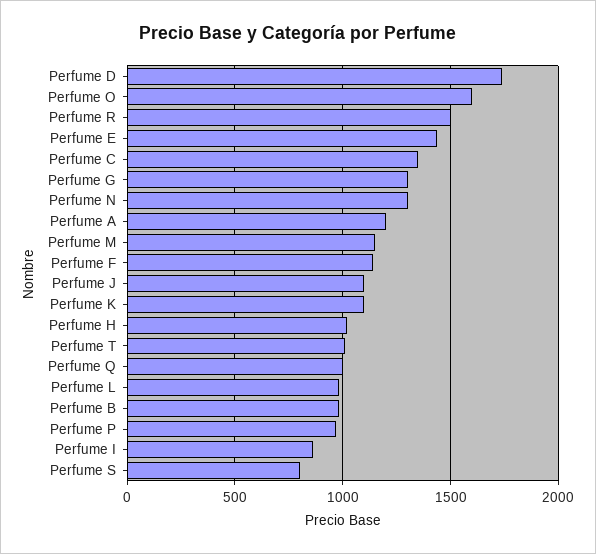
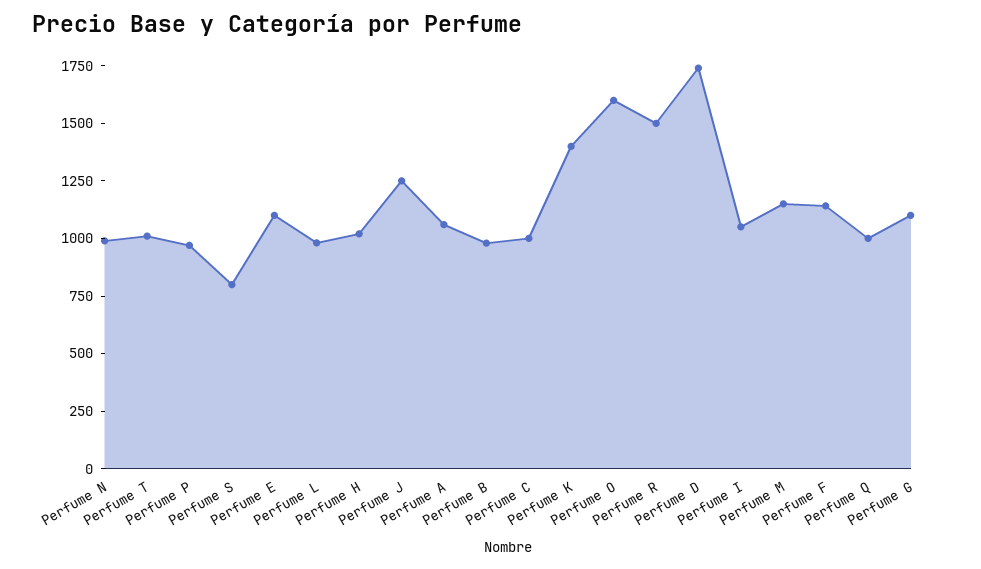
  {
    "Perfume D": 1750,
    "Perfume O": 1600,
    "Perfume R": 1500,
-   "Perfume E": 1450,
+   "Perfume E": 1100,
-   "Perfume C": 1350,
+   "Perfume C": 1000,
-   "Perfume G": 1300,
+   "Perfume G": 1100,
-   "Perfume N": 1300,
+   "Perfume N": 1000,
-   "Perfume A": 1200,
+   "Perfume A": 1050,
    "Perfume M": 1150,
    "Perfume F": 1150,
-   "Perfume J": 1100,
+   "Perfume J": 1250,
-   "Perfume K": 1100,
+   "Perfume K": 1400,
    "Perfume H": 1000,
    "Perfume T": 1000,
    "Perfume Q": 1000,
    "Perfume L": 1000,
    "Perfume B": 1000,
    "Perfume P": 950,
-   "Perfume I": 850,
+   "Perfume I": 1050,
    "Perfume S": 800
  }

